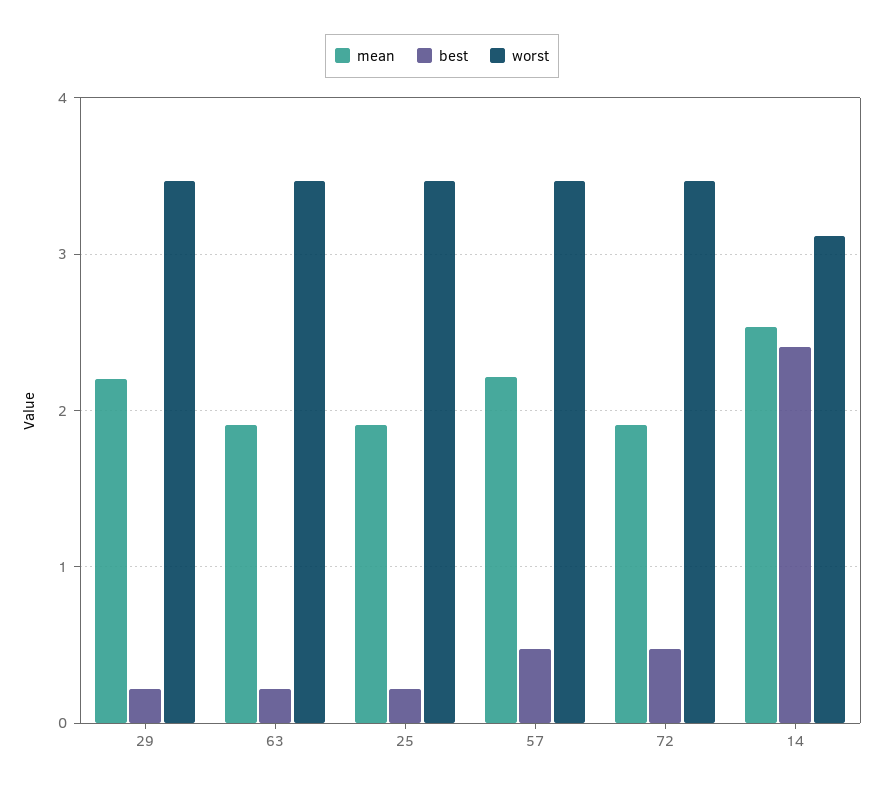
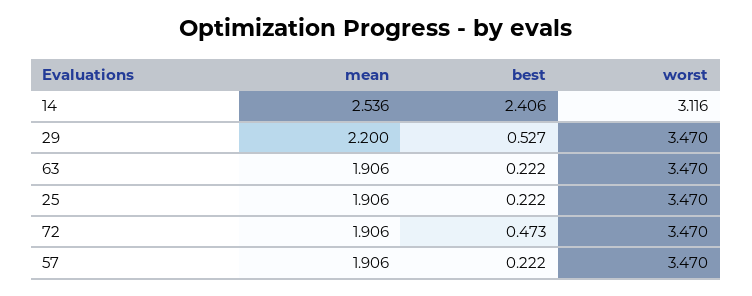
  {
    "mean": {
      "29": 2.2,
      "63": 1.906,
      "25": 1.906,
-     "57": 2.2,
+     "57": 1.906,
      "72": 1.906,
      "14": 2.536
    },
    "best": {
-     "29": 0.2,
+     "29": 0.527,
      "63": 0.222,
      "25": 0.222,
-     "57": 0.5,
+     "57": 0.222,
      "72": 0.473,
      "14": 2.406
    },
    "worst": {
      "29": 3.47,
      "63": 3.47,
      "25": 3.47,
      "57": 3.47,
      "72": 3.47,
      "14": 3.116
    }
  }

